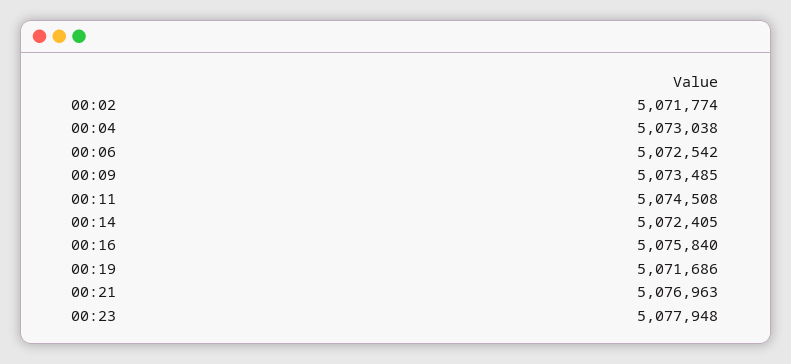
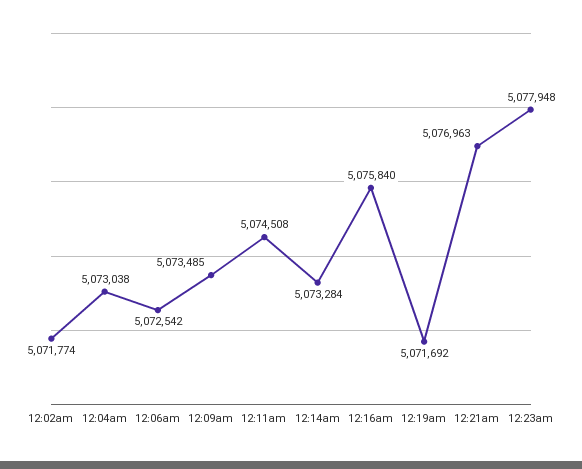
  {
    "00:02": 5071774,
    "00:04": 5073038,
    "00:06": 5072542,
    "00:09": 5073485,
    "00:11": 5074508,
-   "00:14": 5072405,
+   "00:14": 5073284,
    "00:16": 5075840,
-   "00:19": 5071686,
+   "00:19": 5071692,
    "00:21": 5076963,
    "00:23": 5077948
  }

